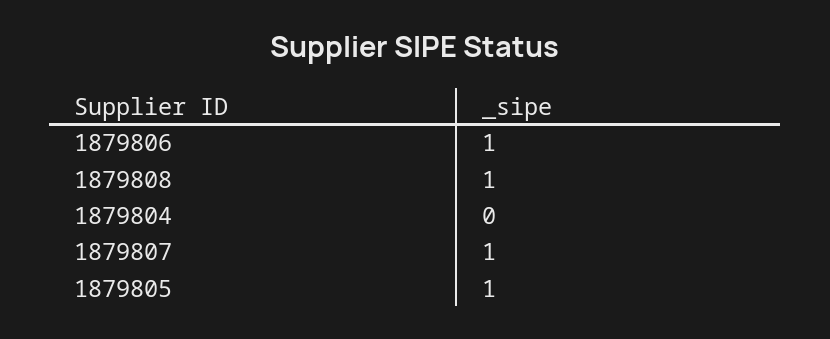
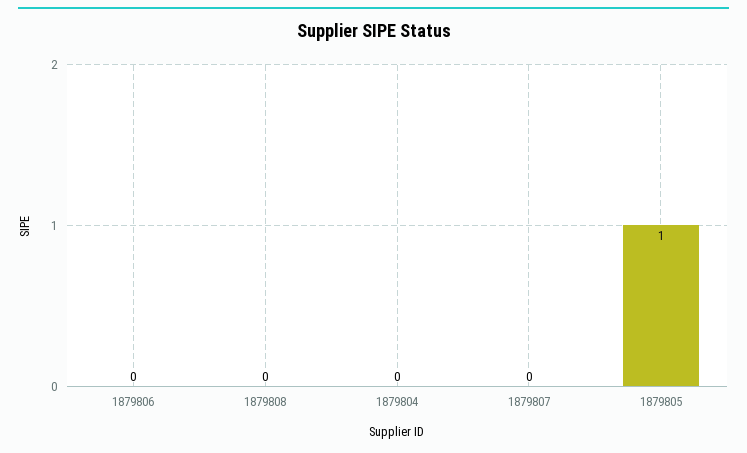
  {
-   "1879806": 1,
+   "1879806": 0,
-   "1879808": 1,
+   "1879808": 0,
    "1879804": 0,
-   "1879807": 1,
+   "1879807": 0,
    "1879805": 1
  }

